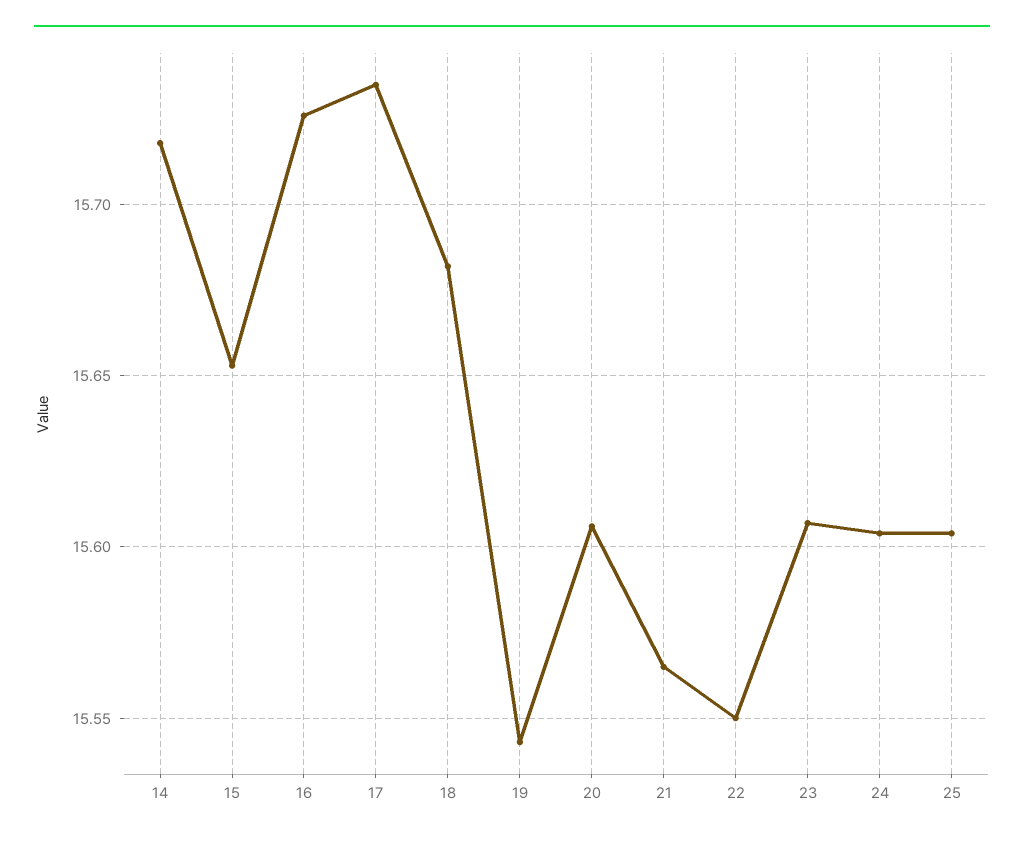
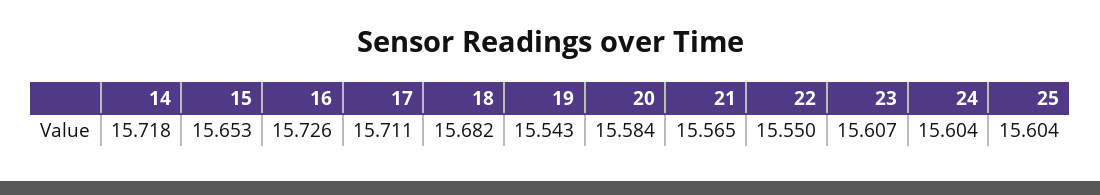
  {
    "14": 15.718,
    "15": 15.653,
    "16": 15.726,
-   "17": 15.735,
+   "17": 15.711,
    "18": 15.682,
    "19": 15.543,
-   "20": 15.605,
+   "20": 15.584,
    "21": 15.565,
    "22": 15.55,
    "23": 15.607,
    "24": 15.604,
    "25": 15.604
  }

